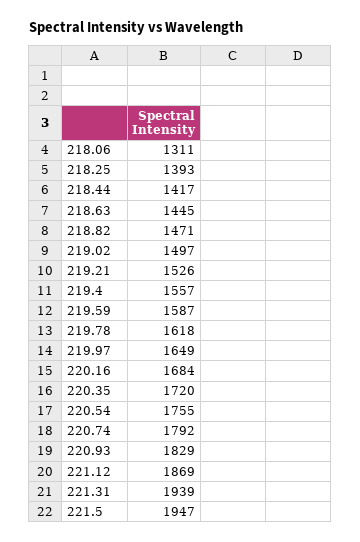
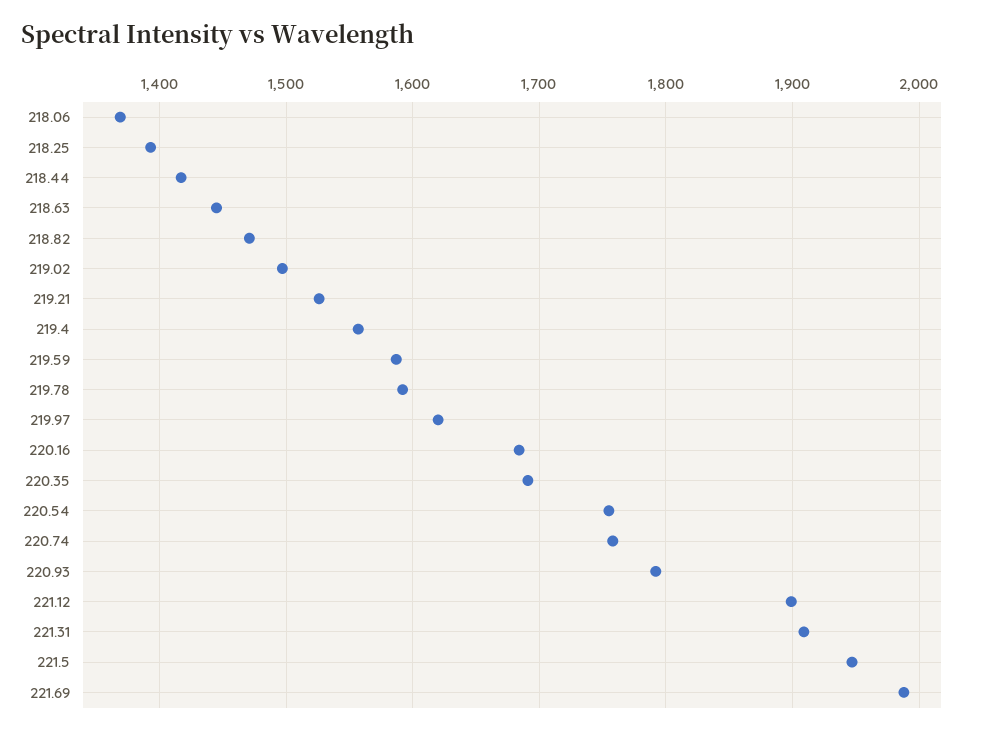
  {
-   "218.06": 1311,
+   "218.06": 1370,
    "218.25": 1393,
    "218.44": 1417,
    "218.63": 1445,
    "218.82": 1471,
    "219.02": 1497,
    "219.21": 1526,
    "219.4": 1557,
    "219.59": 1587,
-   "219.78": 1618,
+   "219.78": 1590,
-   "219.97": 1649,
+   "219.97": 1620,
    "220.16": 1684,
-   "220.35": 1720,
+   "220.35": 1690,
    "220.54": 1755,
-   "220.74": 1792,
+   "220.74": 1760,
-   "220.93": 1829,
+   "220.93": 1790,
-   "221.12": 1869,
+   "221.12": 1900,
-   "221.31": 1939,
+   "221.31": 1910,
-   "221.5": 1947
+   "221.5": 1947,
+   "221.69": 1990
  }

